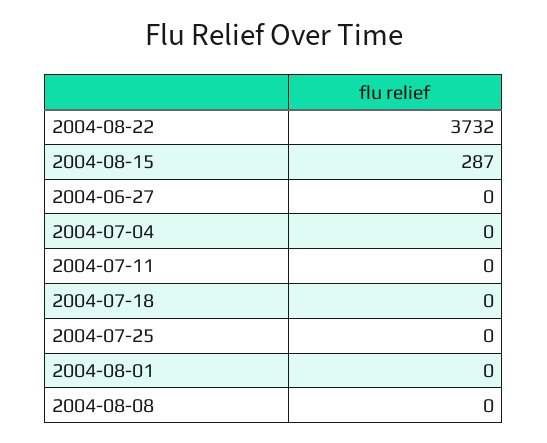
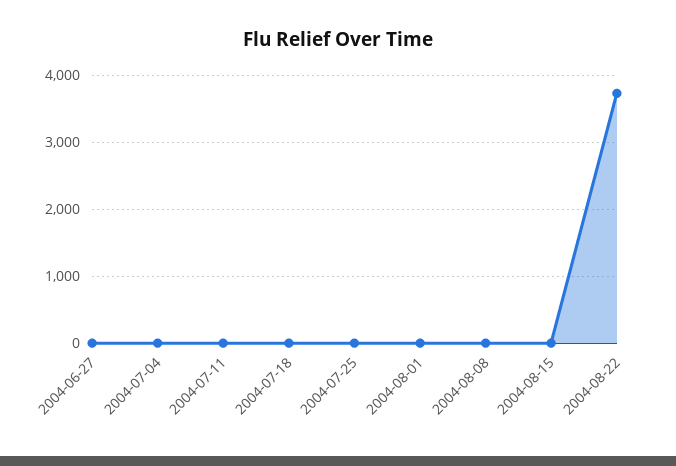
  {
    "2004-08-22": 3732,
-   "2004-08-15": 287,
+   "2004-08-15": 0,
    "2004-06-27": 0,
    "2004-07-04": 0,
    "2004-07-11": 0,
    "2004-07-18": 0,
    "2004-07-25": 0,
    "2004-08-01": 0,
    "2004-08-08": 0
  }

